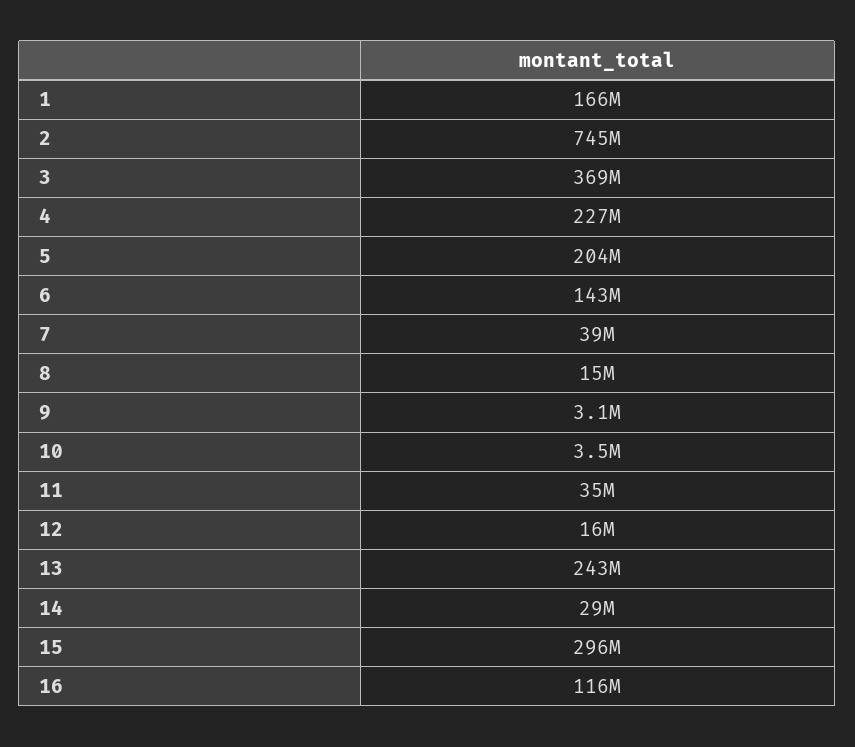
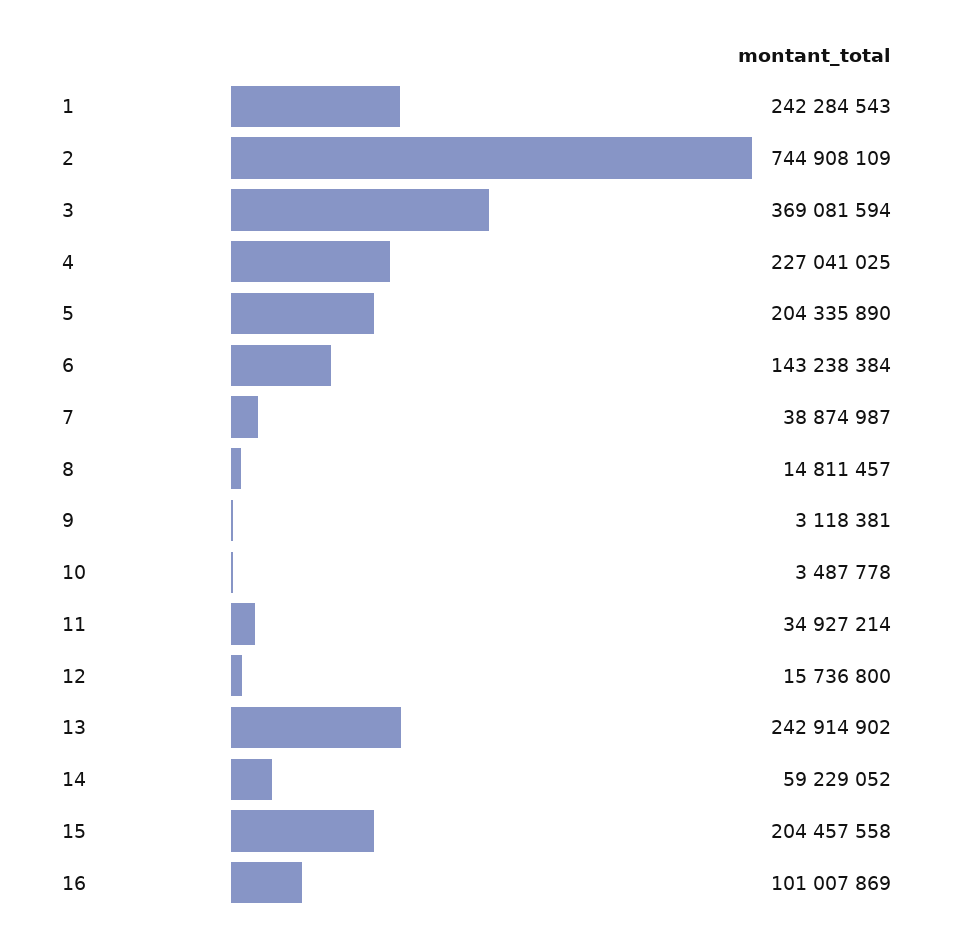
  {
-   "1": 166000000,
+   "1": 242284543,
    "2": 744908109,
    "3": 369081594,
    "4": 227041025,
    "5": 204335890,
    "6": 143238384,
    "7": 38874987,
    "8": 14811457,
    "9": 3118381,
    "10": 3487778,
    "11": 34927214,
    "12": 15736800,
    "13": 242914902,
-   "14": 29000000,
+   "14": 59229052,
-   "15": 296000000,
+   "15": 204457558,
-   "16": 116000000
+   "16": 101007869
  }

